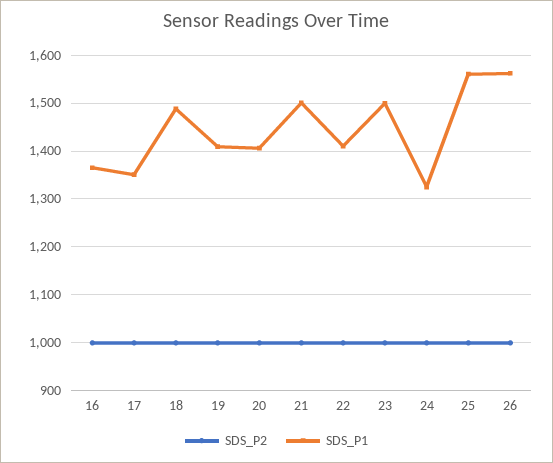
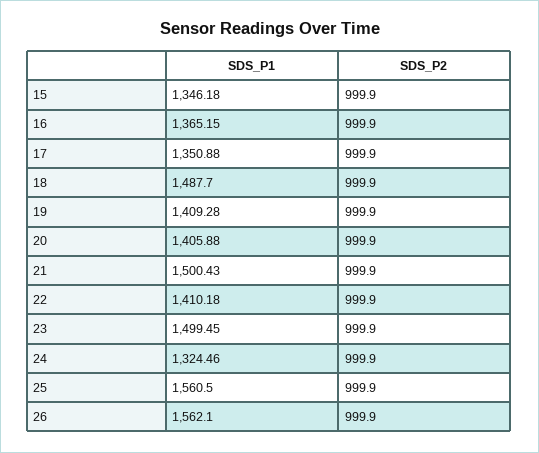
  {
    "SDS_P2": {
      "16": 999.9,
      "17": 999.9,
      "18": 999.9,
      "19": 999.9,
      "20": 999.9,
      "21": 999.9,
      "22": 999.9,
      "23": 999.9,
      "24": 999.9,
      "25": 999.9,
-     "26": 999.9
+     "26": 999.9,
+     "15": 999.9
    },
    "SDS_P1": {
      "16": 1365.15,
      "17": 1350.88,
      "18": 1487.7,
      "19": 1409.28,
      "20": 1405.88,
      "21": 1500.43,
      "22": 1410.18,
      "23": 1499.45,
      "24": 1324.46,
      "25": 1560.5,
-     "26": 1562.1
+     "26": 1562.1,
+     "15": 1346.18
    }
  }

